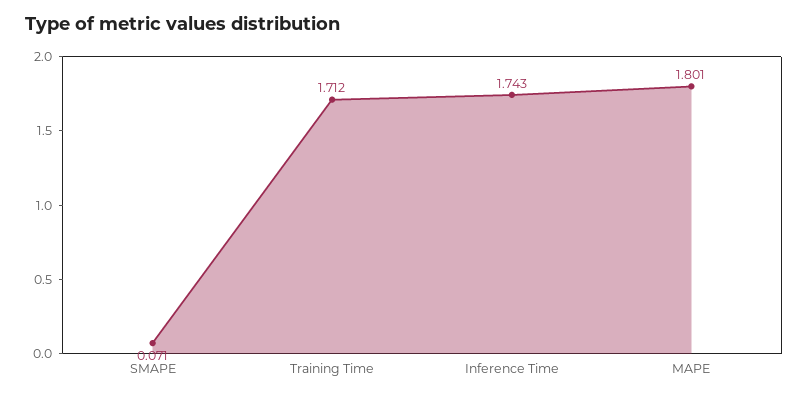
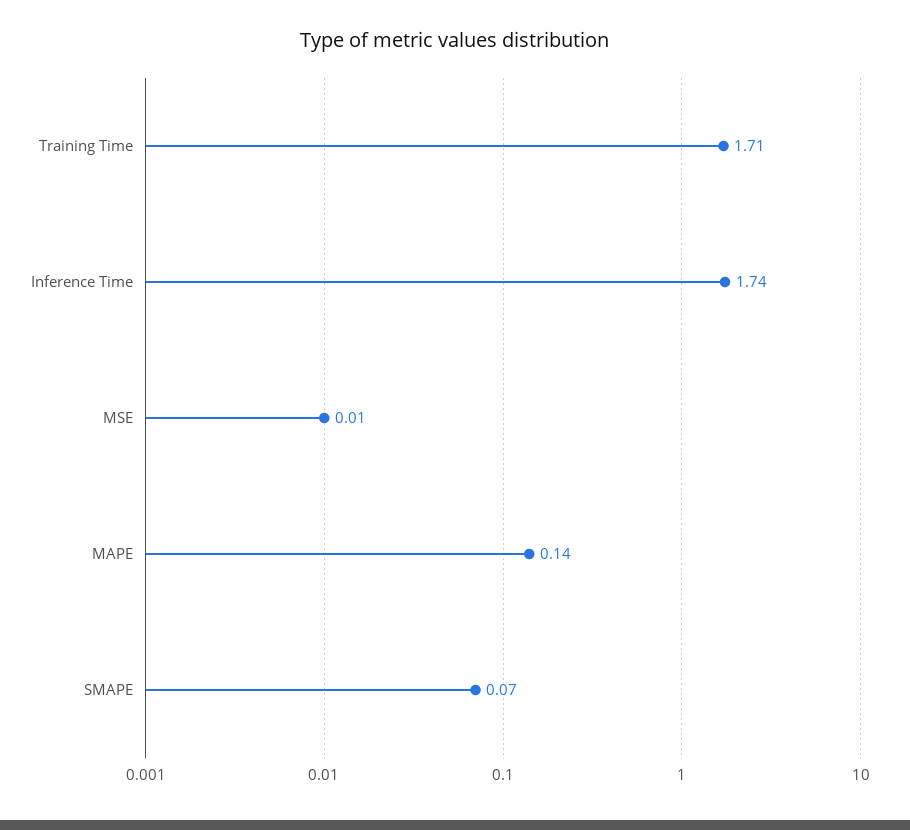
  {
    "SMAPE": 0.071,
    "Training Time": 1.712,
    "Inference Time": 1.743,
-   "MAPE": 1.801
+   "MAPE": 0.14,
+   "MSE": 0.01
  }

